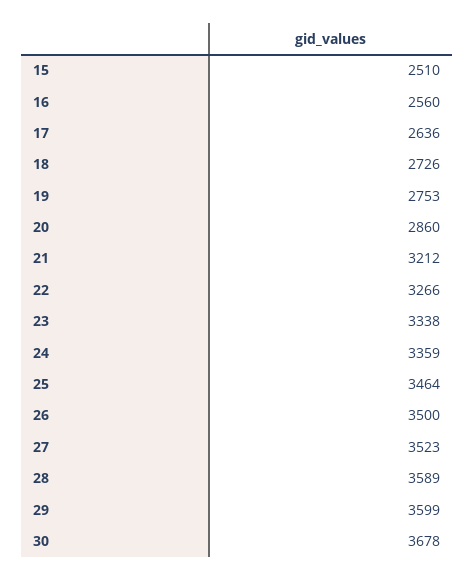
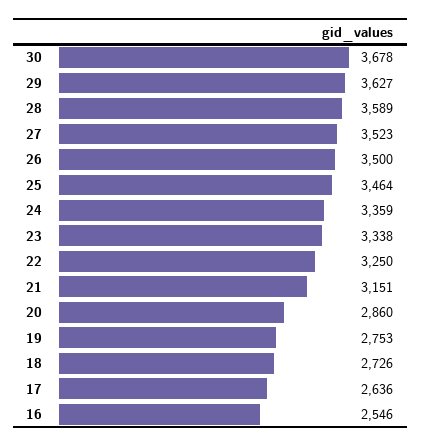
  {
-   "15": 2510,
-   "16": 2560,
+   "16": 2546,
    "17": 2636,
    "18": 2726,
    "19": 2753,
    "20": 2860,
-   "21": 3212,
+   "21": 3151,
-   "22": 3266,
+   "22": 3250,
    "23": 3338,
    "24": 3359,
    "25": 3464,
    "26": 3500,
    "27": 3523,
    "28": 3589,
-   "29": 3599,
+   "29": 3627,
    "30": 3678
  }

